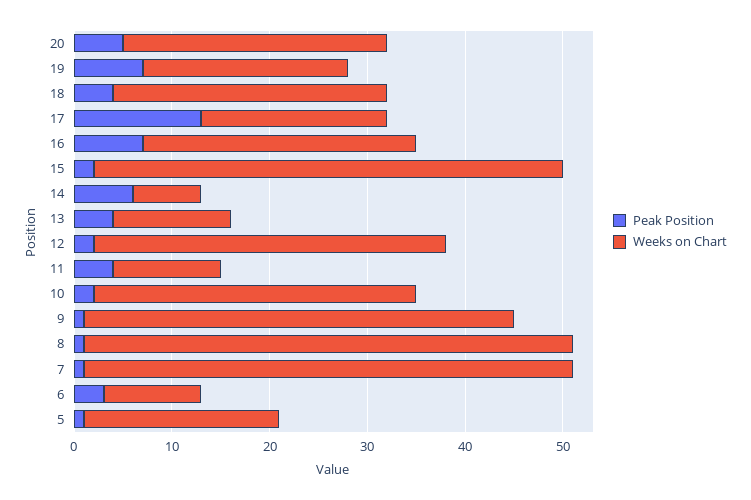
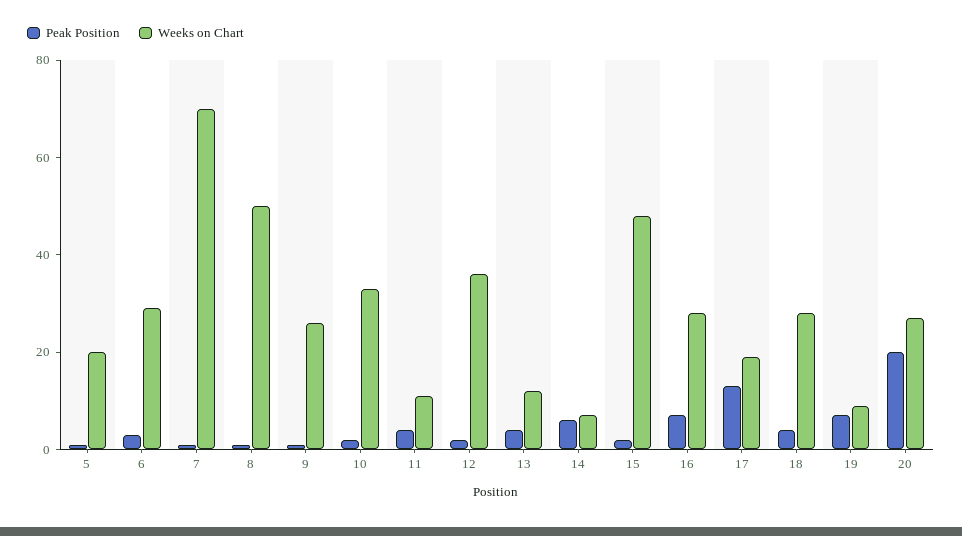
  {
    "Peak Position": {
-     "20": 5,
+     "20": 20,
      "19": 7,
      "18": 4,
      "17": 13,
      "16": 7,
      "15": 2,
      "14": 6,
      "13": 4,
      "12": 2,
      "11": 4,
      "10": 2,
      "9": 1,
      "8": 1,
      "7": 1,
      "6": 3,
      "5": 1
    },
    "Weeks on Chart": {
      "20": 27,
-     "19": 21,
+     "19": 10,
      "18": 28,
      "17": 19,
      "16": 28,
      "15": 48,
      "14": 7,
      "13": 12,
      "12": 36,
      "11": 11,
      "10": 33,
-     "9": 44,
+     "9": 25,
      "8": 50,
-     "7": 50,
+     "7": 70,
-     "6": 10,
+     "6": 30,
      "5": 20
    }
  }

